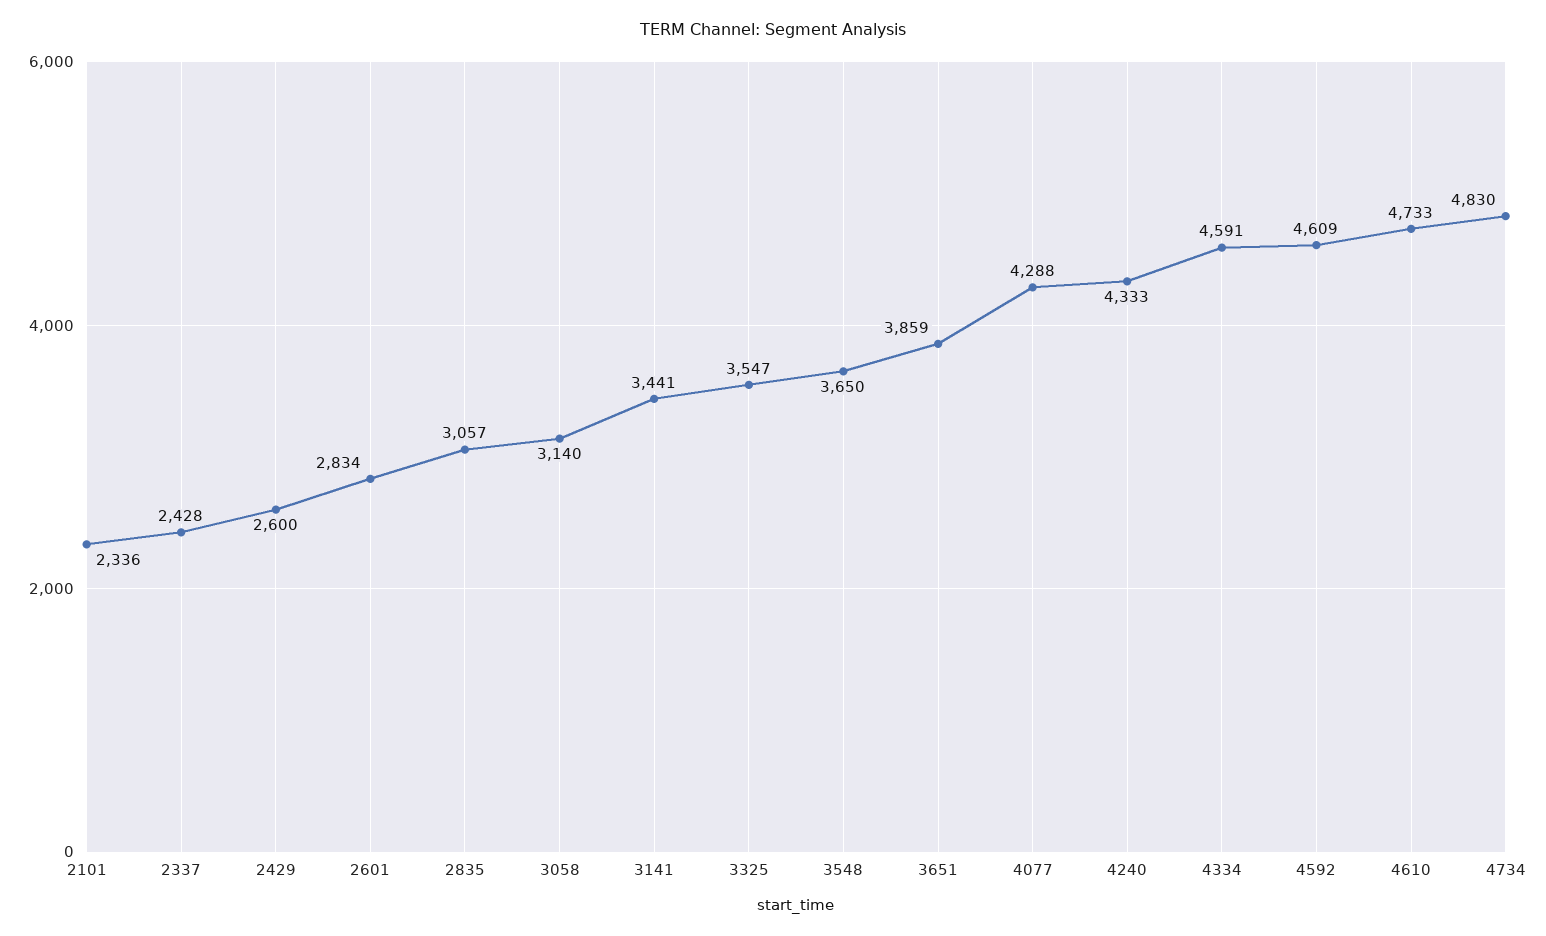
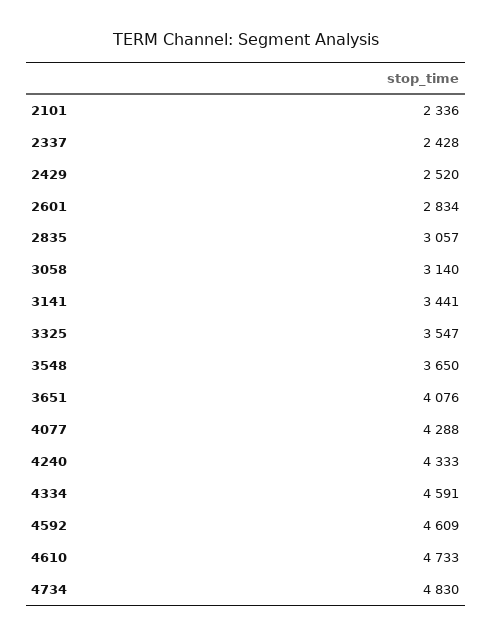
  {
    "2101": 2336,
    "2337": 2428,
-   "2429": 2600,
+   "2429": 2520,
    "2601": 2834,
    "2835": 3057,
    "3058": 3140,
    "3141": 3441,
    "3325": 3547,
    "3548": 3650,
-   "3651": 3859,
+   "3651": 4076,
    "4077": 4288,
    "4240": 4333,
    "4334": 4591,
    "4592": 4609,
    "4610": 4733,
    "4734": 4830
  }

